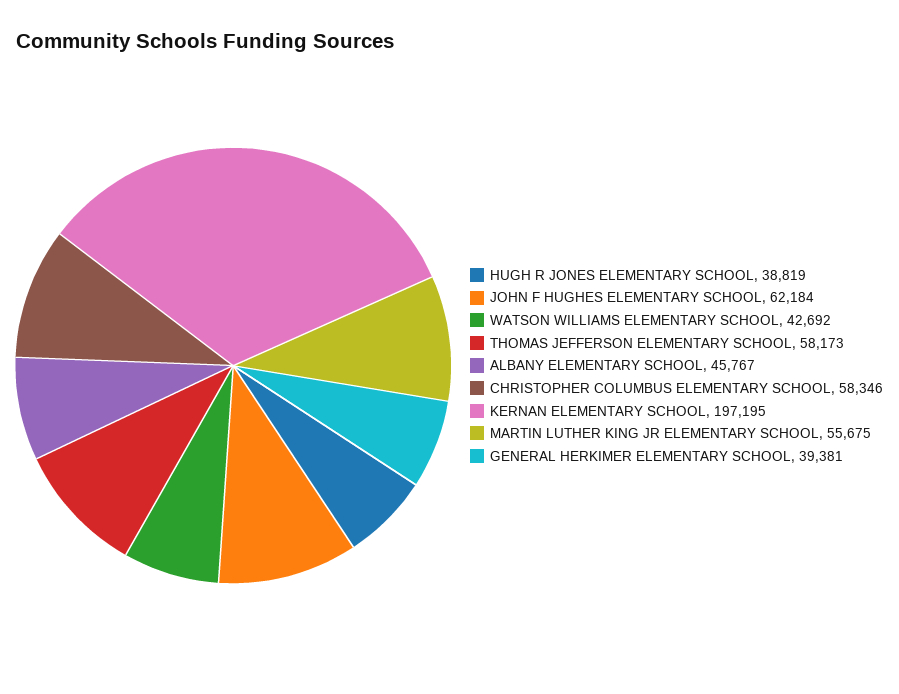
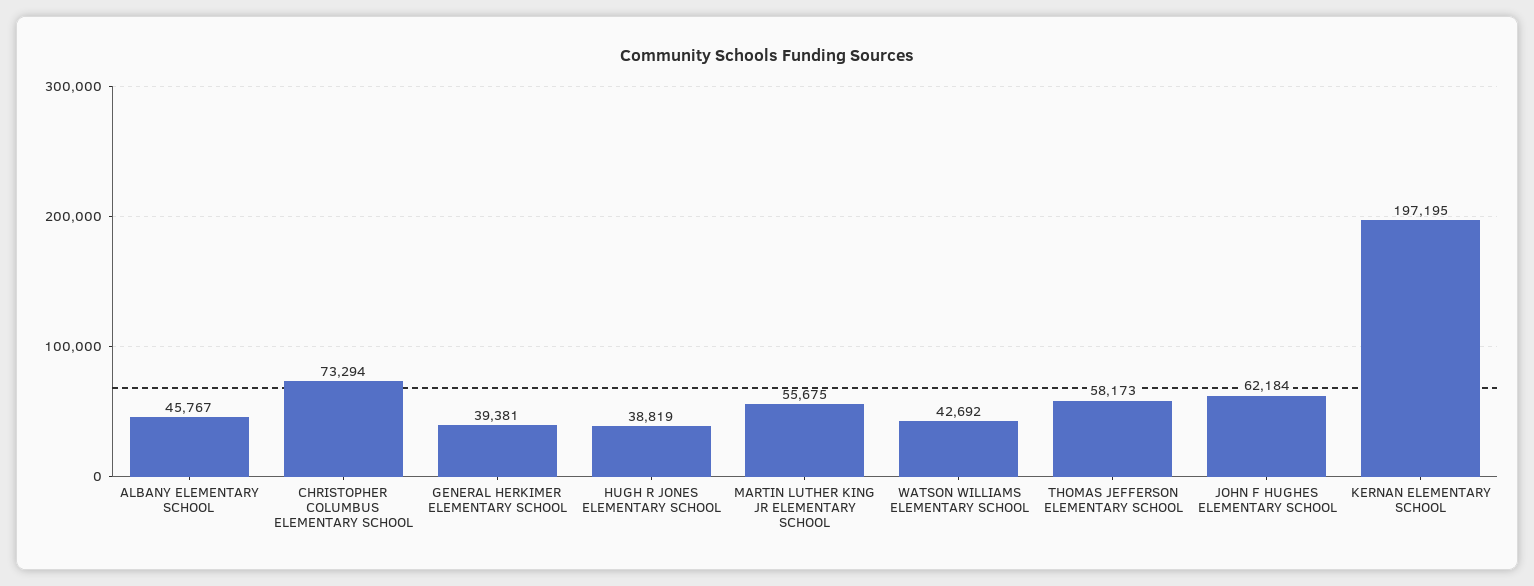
  {
    "HUGH R JONES ELEMENTARY SCHOOL": 38819,
    "JOHN F HUGHES ELEMENTARY SCHOOL": 62184,
    "WATSON WILLIAMS ELEMENTARY SCHOOL": 42692,
    "THOMAS JEFFERSON ELEMENTARY SCHOOL": 58173,
    "ALBANY ELEMENTARY SCHOOL": 45767,
-   "CHRISTOPHER COLUMBUS ELEMENTARY SCHOOL": 58346,
+   "CHRISTOPHER COLUMBUS ELEMENTARY SCHOOL": 73294,
    "KERNAN ELEMENTARY SCHOOL": 197195,
    "MARTIN LUTHER KING JR ELEMENTARY SCHOOL": 55675,
    "GENERAL HERKIMER ELEMENTARY SCHOOL": 39381
  }

